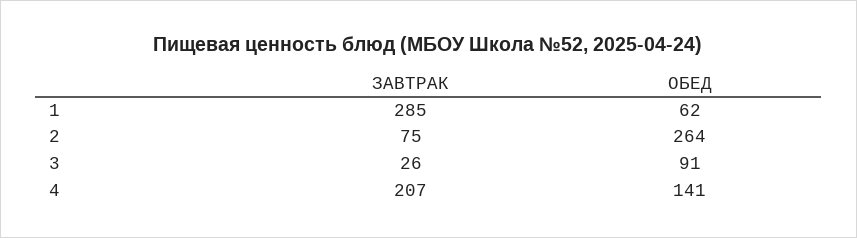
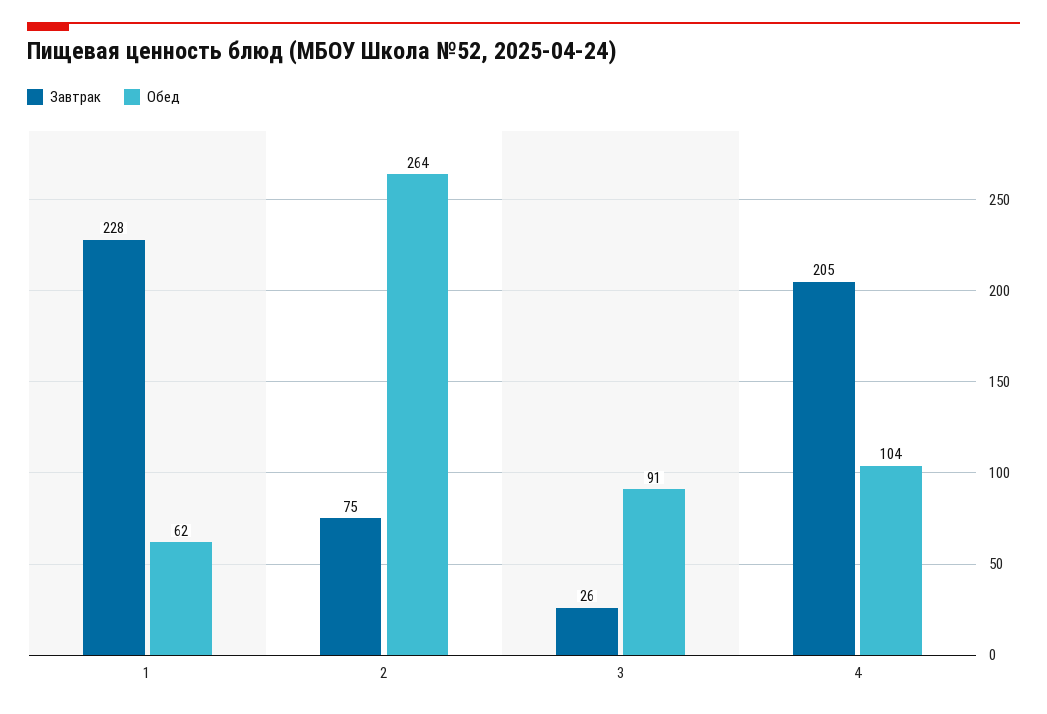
  {
    "ЗАВТРАК": {
-     "1": 285,
+     "1": 228,
      "2": 75,
      "3": 26,
-     "4": 207
+     "4": 205
    },
    "ОБЕД": {
      "1": 62,
      "2": 264,
      "3": 91,
-     "4": 141
+     "4": 104
    }
  }

